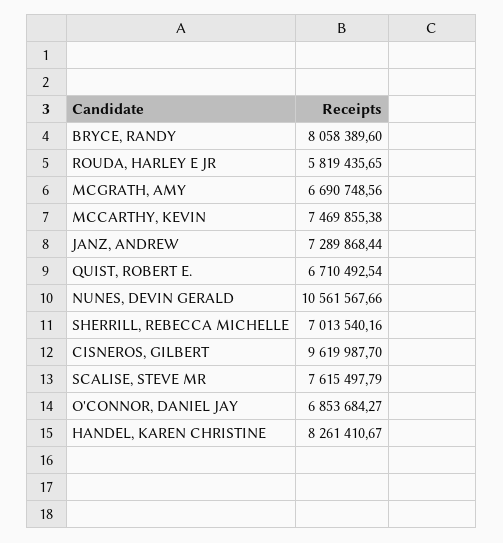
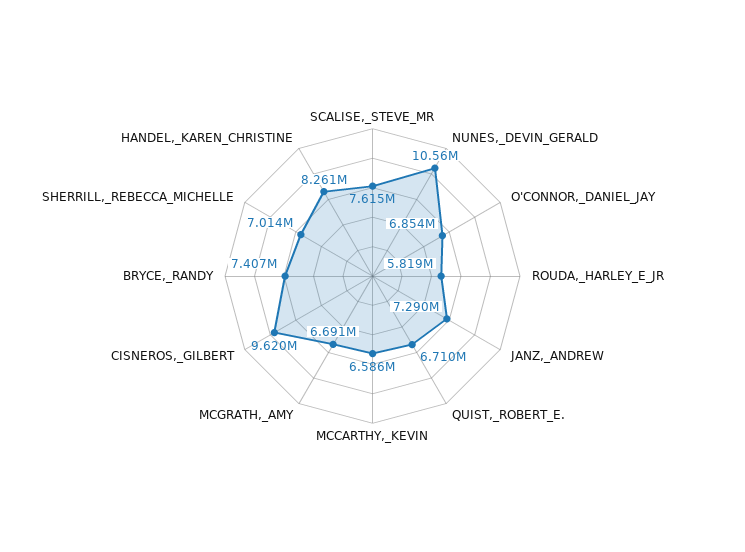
  {
-   "BRYCE, RANDY": 8058389.6,
+   "BRYCE, RANDY": 7407000,
    "ROUDA, HARLEY E JR": 5819435.65,
    "MCGRATH, AMY": 6690748.56,
-   "MCCARTHY, KEVIN": 7469855.38,
+   "MCCARTHY, KEVIN": 6586000,
    "JANZ, ANDREW": 7289868.44,
    "QUIST, ROBERT E.": 6710492.54,
    "NUNES, DEVIN GERALD": 10561567.66,
    "SHERRILL, REBECCA MICHELLE": 7013540.16,
    "CISNEROS, GILBERT": 9619987.7,
    "SCALISE, STEVE MR": 7615497.79,
    "O'CONNOR, DANIEL JAY": 6853684.27,
    "HANDEL, KAREN CHRISTINE": 8261410.67
  }

